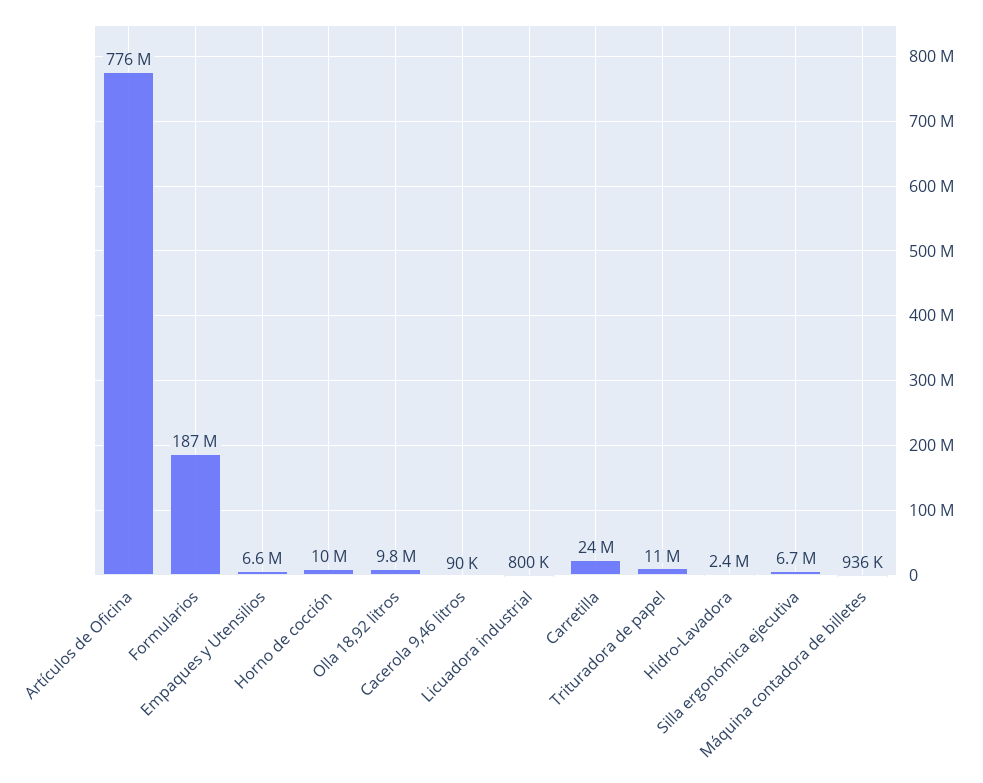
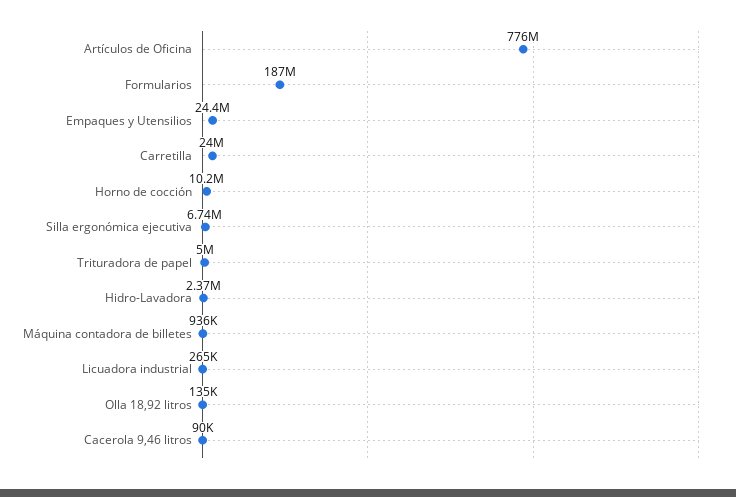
  {
    "Artículos de Oficina": 776000000,
    "Formularios": 187000000,
-   "Empaques y Utensilios": 6600000,
+   "Empaques y Utensilios": 24400000,
    "Horno de cocción": 10200000,
-   "Olla 18,92 litros": 9800000,
+   "Olla 18,92 litros": 135000,
    "Cacerola 9,46 litros": 90000,
-   "Licuadora industrial": 800000,
+   "Licuadora industrial": 265000,
    "Carretilla": 24000000,
-   "Trituradora de papel": 11000000,
+   "Trituradora de papel": 5000000,
    "Hidro-Lavadora": 2370000,
    "Silla ergonómica ejecutiva": 6740000,
    "Máquina contadora de billetes": 936000
  }

